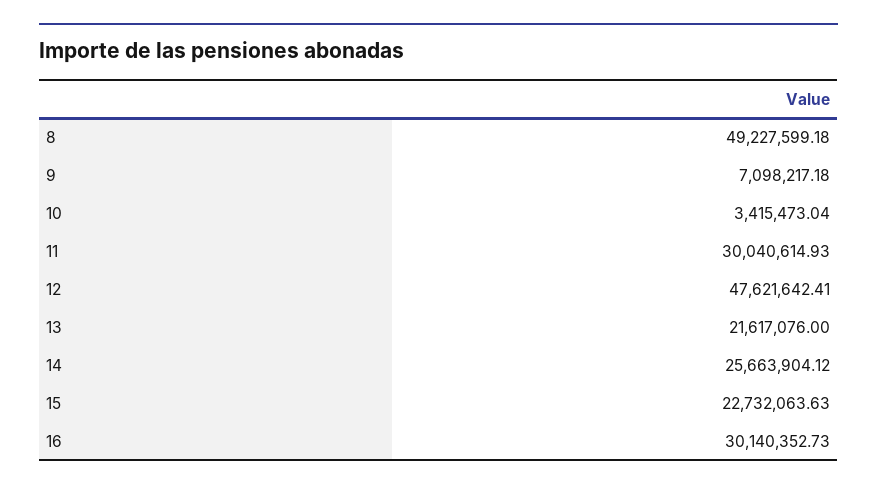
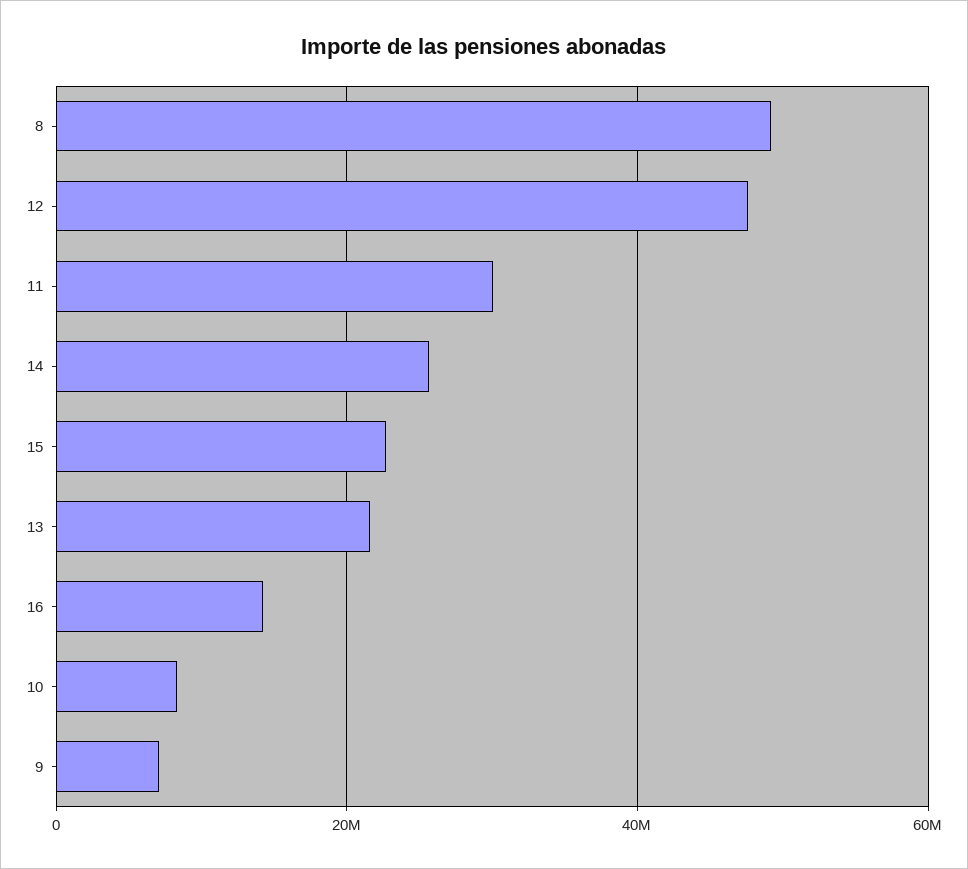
  {
    "8": 49227599.18,
    "9": 7098217.18,
-   "10": 3415473.04,
+   "10": 8000000,
    "11": 30040614.93,
    "12": 47621642.41,
    "13": 21617076,
    "14": 25663904.12,
    "15": 22732063.63,
-   "16": 30140352.73
+   "16": 14000000
  }

